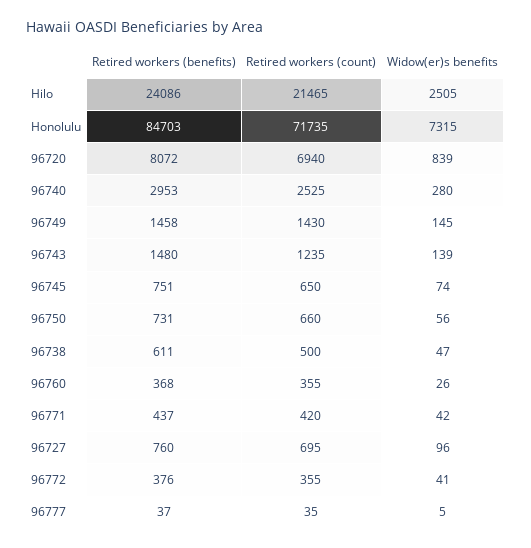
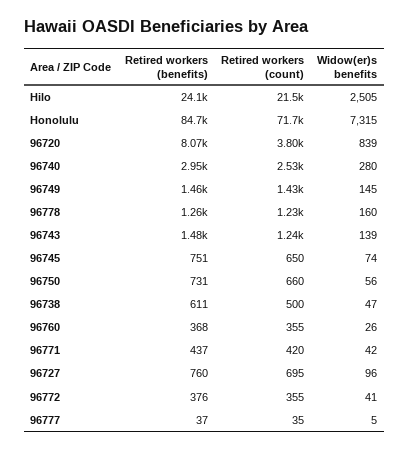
  {
    "Retired workers (benefits)": {
      "Hilo": 24086,
      "Honolulu": 84703,
      "96720": 8072,
      "96740": 2953,
      "96749": 1458,
      "96743": 1480,
      "96745": 751,
      "96750": 731,
      "96738": 611,
      "96760": 368,
      "96771": 437,
      "96727": 760,
      "96772": 376,
-     "96777": 37
+     "96777": 37,
+     "96778": 1260
    },
    "Retired workers (count)": {
      "Hilo": 21465,
      "Honolulu": 71735,
-     "96720": 6940,
+     "96720": 3800,
      "96740": 2525,
      "96749": 1430,
      "96743": 1235,
      "96745": 650,
      "96750": 660,
      "96738": 500,
      "96760": 355,
      "96771": 420,
      "96727": 695,
      "96772": 355,
-     "96777": 35
+     "96777": 35,
+     "96778": 1230
    },
    "Widow(er)s benefits": {
      "Hilo": 2505,
      "Honolulu": 7315,
      "96720": 839,
      "96740": 280,
      "96749": 145,
      "96743": 139,
      "96745": 74,
      "96750": 56,
      "96738": 47,
      "96760": 26,
      "96771": 42,
      "96727": 96,
      "96772": 41,
-     "96777": 5
+     "96777": 5,
+     "96778": 160
    }
  }

